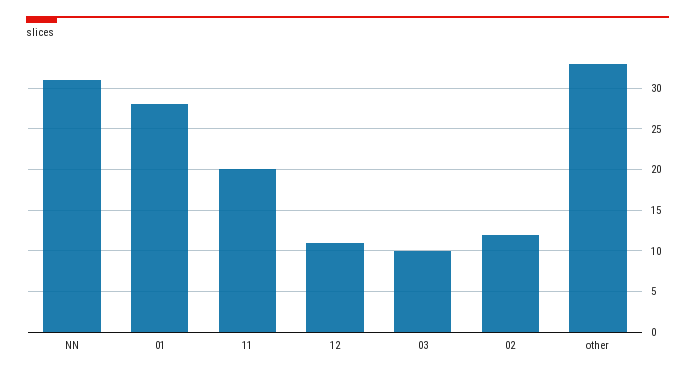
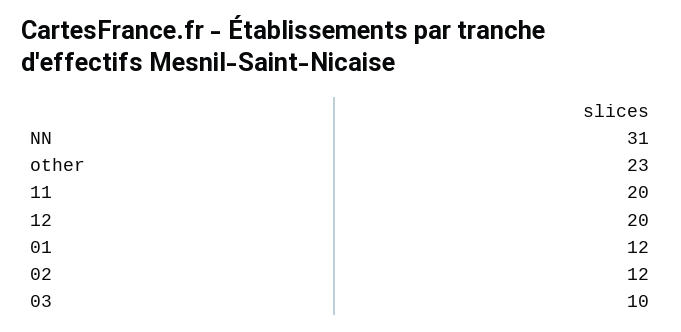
  {
    "NN": 31,
-   "01": 28,
+   "01": 12,
    "11": 20,
-   "12": 11,
+   "12": 20,
    "03": 10,
    "02": 12,
-   "other": 33
+   "other": 23
  }

